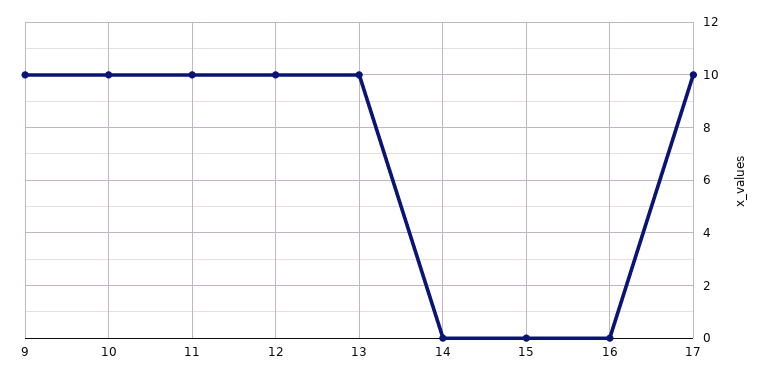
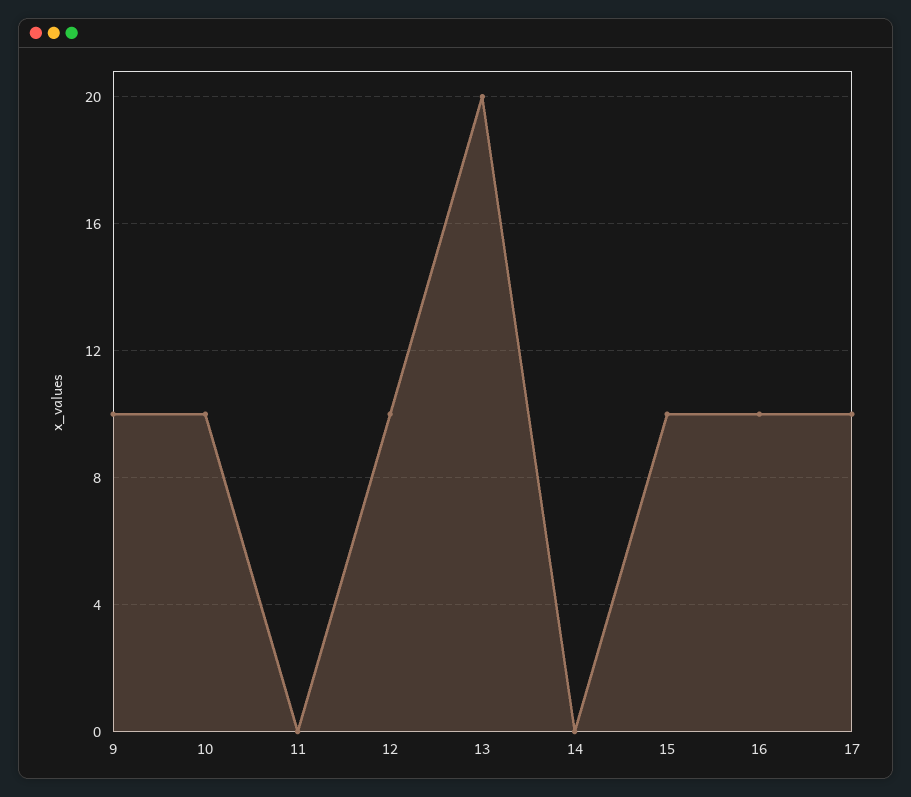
  {
    "9": 10,
    "10": 10,
-   "11": 10,
+   "11": 0,
    "12": 10,
-   "13": 10,
+   "13": 20,
    "14": 0,
-   "15": 0,
+   "15": 10,
-   "16": 0,
+   "16": 10,
    "17": 10
  }

